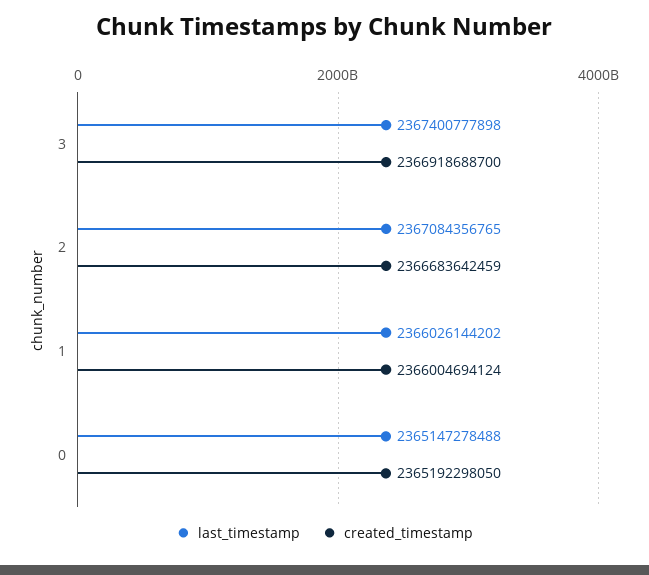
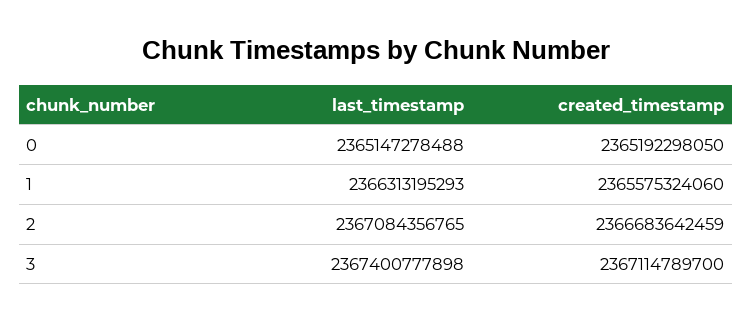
  {
    "last_timestamp": {
      "3": 2367400777898,
      "2": 2367084356765,
-     "1": 2366026144202,
+     "1": 2366313195293,
      "0": 2365147278488
    },
    "created_timestamp": {
-     "3": 2366918688700,
+     "3": 2367114789700,
      "2": 2366683642459,
-     "1": 2366004694124,
+     "1": 2365575324060,
      "0": 2365192298050
    }
  }

